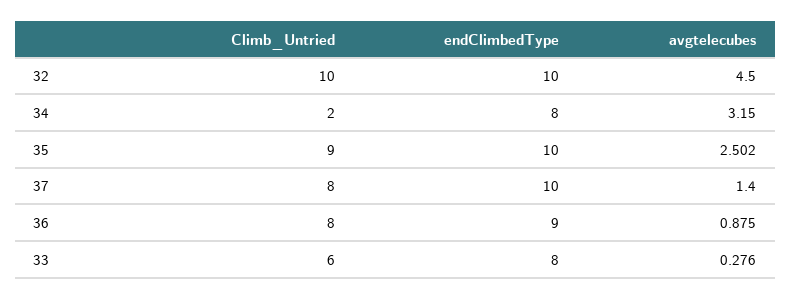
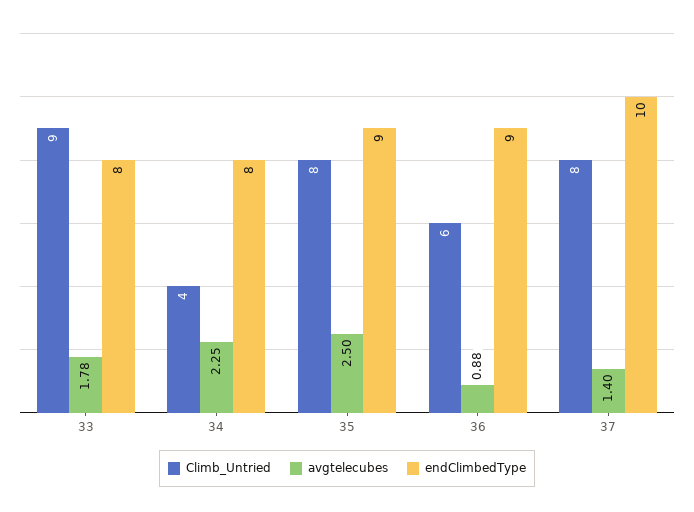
  {
    "Climb_Untried": {
-     "32": 10,
-     "34": 2,
+     "34": 4,
-     "35": 9,
+     "35": 8,
      "37": 8,
-     "36": 8,
+     "36": 6,
-     "33": 6
+     "33": 9
    },
    "endClimbedType": {
-     "32": 10,
      "34": 8,
-     "35": 10,
+     "35": 9,
      "37": 10,
      "36": 9,
      "33": 8
    },
    "avgtelecubes": {
-     "32": 4.5,
-     "34": 3.15,
+     "34": 2.25,
      "35": 2.502,
      "37": 1.4,
      "36": 0.875,
-     "33": 0.276
+     "33": 1.78
    }
  }

